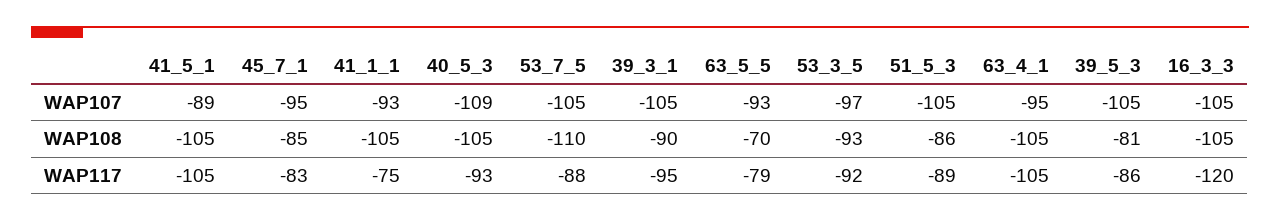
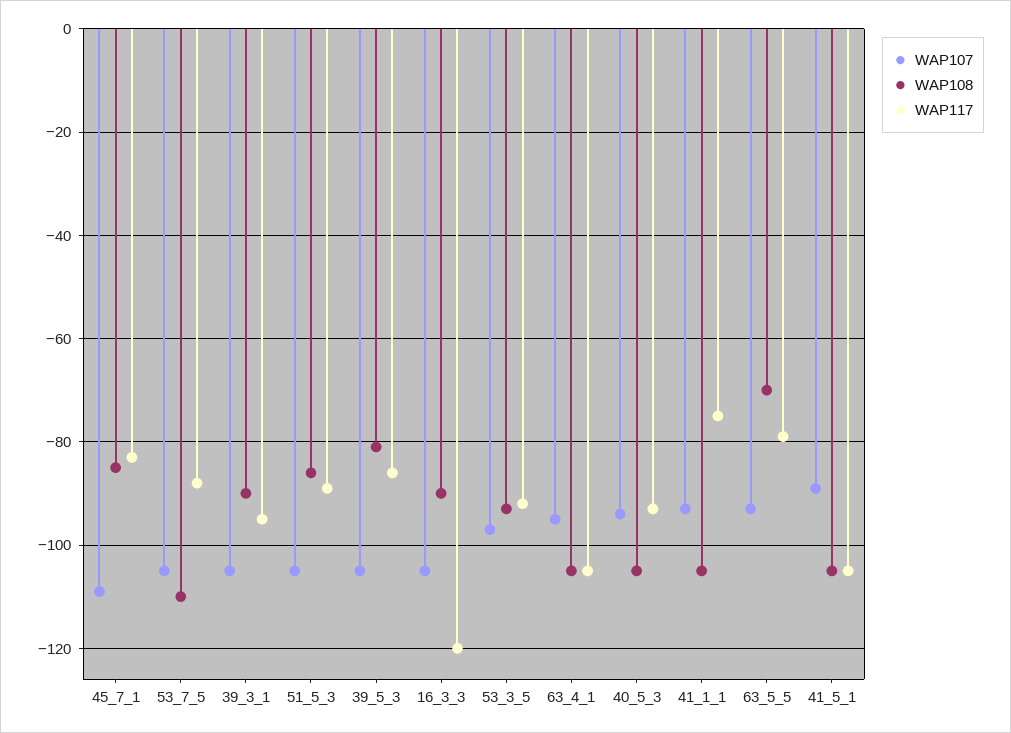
  {
    "WAP107": {
      "41_5_1": -89,
-     "45_7_1": -95,
+     "45_7_1": -110,
      "41_1_1": -93,
-     "40_5_3": -109,
+     "40_5_3": -95,
      "53_7_5": -105,
      "39_3_1": -105,
      "63_5_5": -93,
      "53_3_5": -97,
      "51_5_3": -105,
      "63_4_1": -95,
      "39_5_3": -105,
      "16_3_3": -105
    },
    "WAP108": {
      "41_5_1": -105,
      "45_7_1": -85,
      "41_1_1": -105,
      "40_5_3": -105,
      "53_7_5": -110,
      "39_3_1": -90,
      "63_5_5": -70,
      "53_3_5": -93,
      "51_5_3": -86,
      "63_4_1": -105,
      "39_5_3": -81,
-     "16_3_3": -105
+     "16_3_3": -90
    },
    "WAP117": {
      "41_5_1": -105,
      "45_7_1": -83,
      "41_1_1": -75,
      "40_5_3": -93,
      "53_7_5": -88,
      "39_3_1": -95,
      "63_5_5": -79,
      "53_3_5": -92,
      "51_5_3": -89,
      "63_4_1": -105,
      "39_5_3": -86,
      "16_3_3": -120
    }
  }

